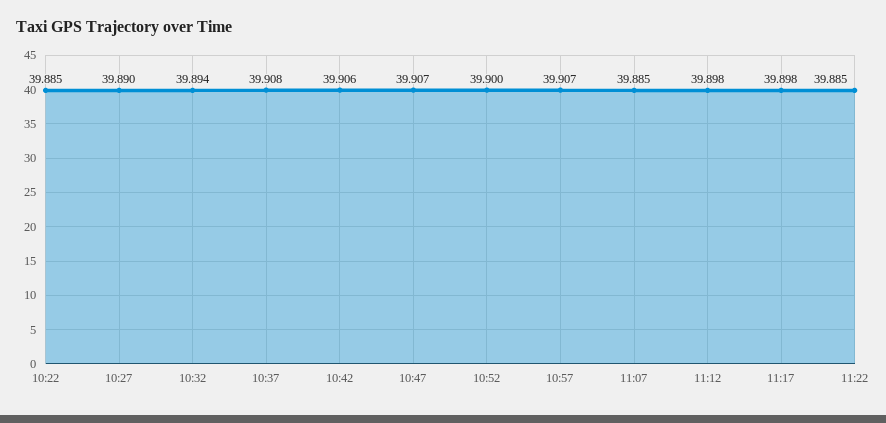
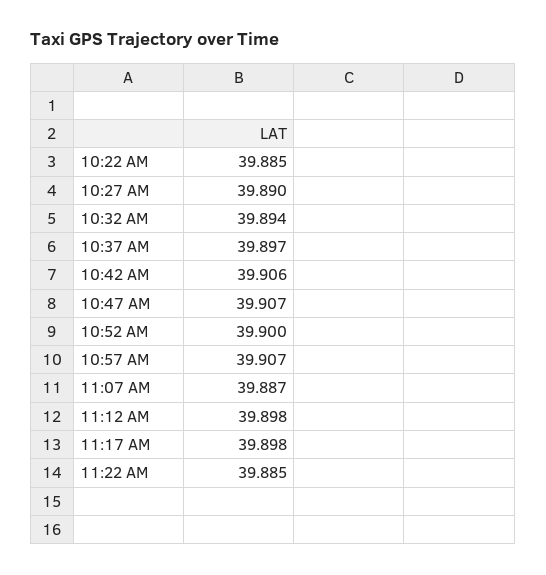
  {
    "10:22": 39.885,
    "10:27": 39.89,
    "10:32": 39.894,
-   "10:37": 39.908,
+   "10:37": 39.897,
    "10:42": 39.906,
    "10:47": 39.907,
    "10:52": 39.9,
    "10:57": 39.907,
-   "11:07": 39.885,
+   "11:07": 39.887,
    "11:12": 39.898,
    "11:17": 39.898,
    "11:22": 39.885
  }

